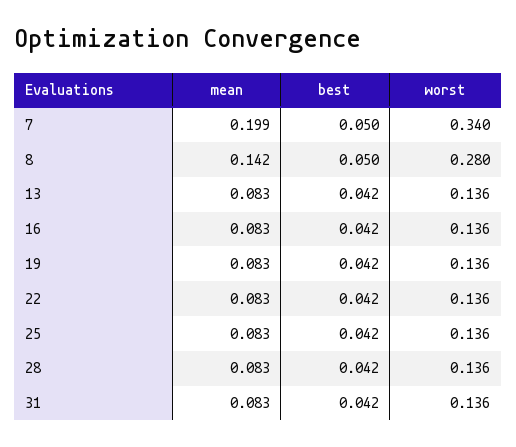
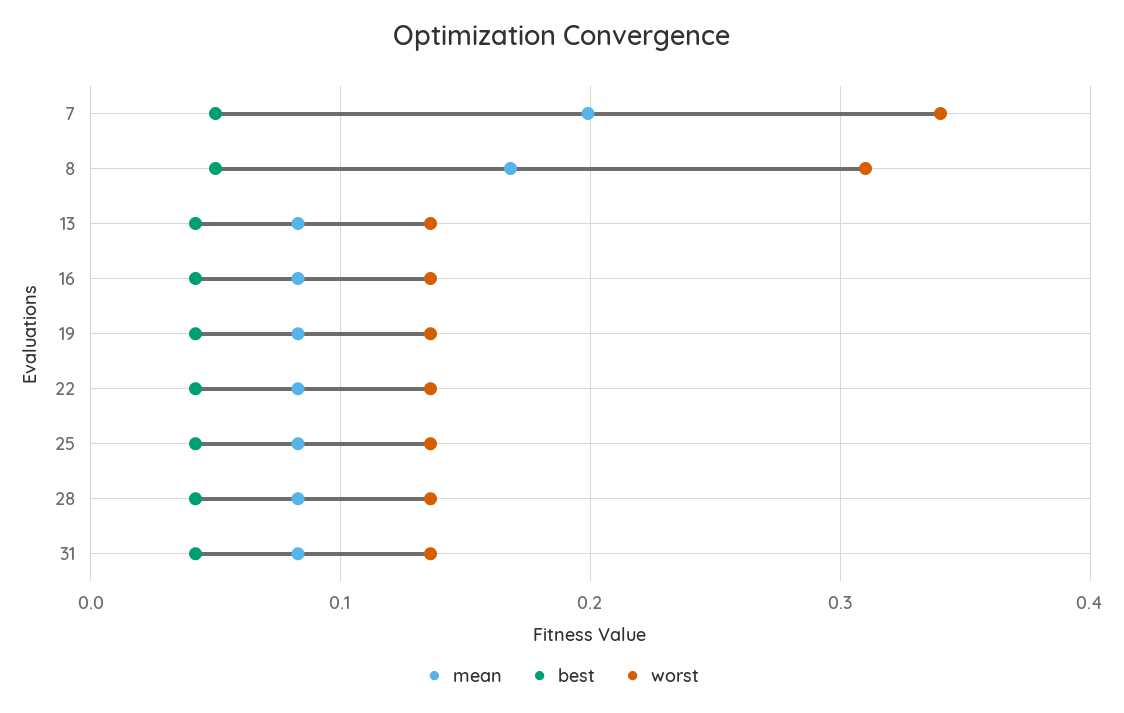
  {
    "mean": {
      "7": 0.199,
-     "8": 0.142,
+     "8": 0.17,
      "13": 0.083,
      "16": 0.083,
      "19": 0.083,
      "22": 0.083,
      "25": 0.083,
      "28": 0.083,
      "31": 0.083
    },
    "best": {
      "7": 0.05,
      "8": 0.05,
      "13": 0.042,
      "16": 0.042,
      "19": 0.042,
      "22": 0.042,
      "25": 0.042,
      "28": 0.042,
      "31": 0.042
    },
    "worst": {
      "7": 0.34,
-     "8": 0.28,
+     "8": 0.31,
      "13": 0.136,
      "16": 0.136,
      "19": 0.136,
      "22": 0.136,
      "25": 0.136,
      "28": 0.136,
      "31": 0.136
    }
  }

